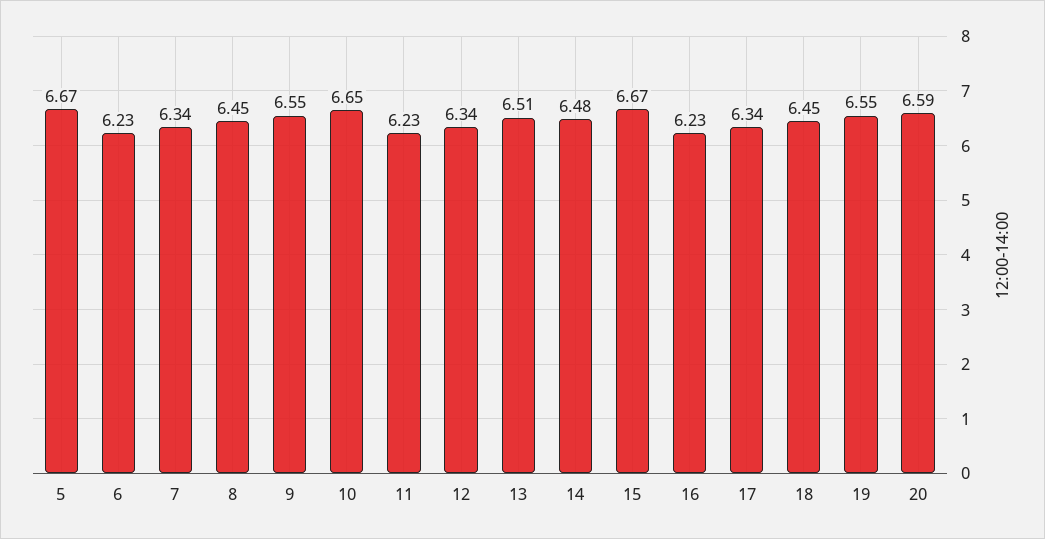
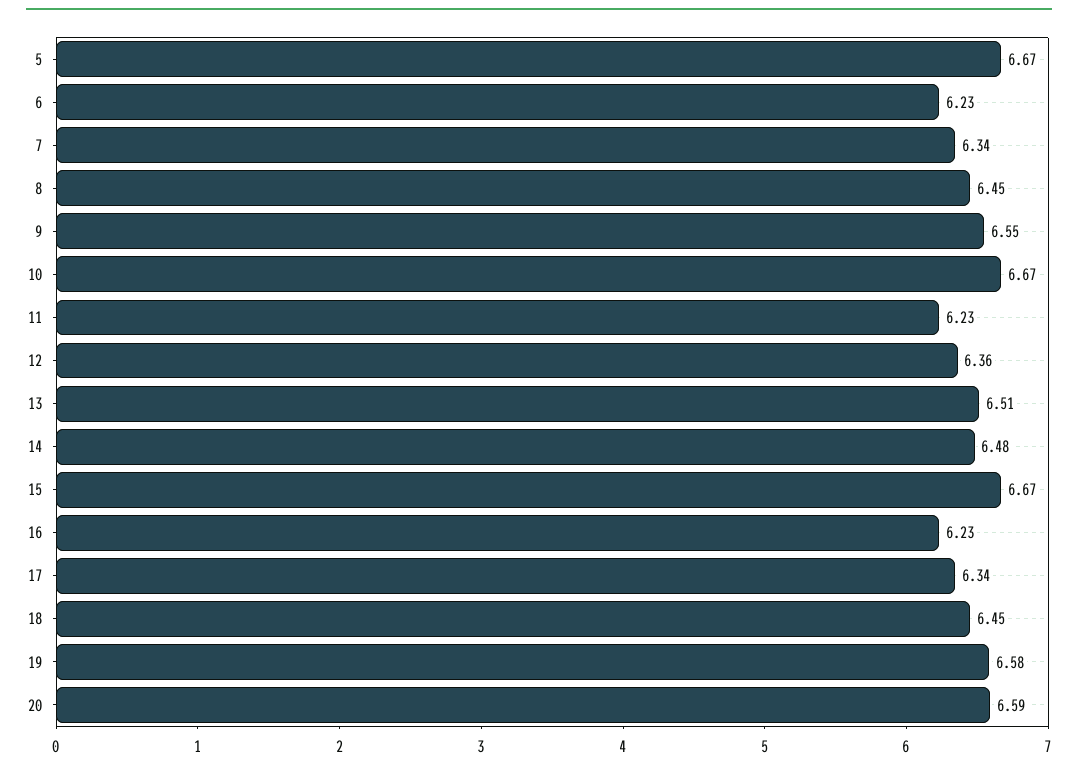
  {
    "5": 6.67,
    "6": 6.23,
    "7": 6.34,
    "8": 6.45,
    "9": 6.55,
-   "10": 6.65,
+   "10": 6.67,
    "11": 6.23,
-   "12": 6.34,
+   "12": 6.36,
    "13": 6.51,
    "14": 6.48,
    "15": 6.67,
    "16": 6.23,
    "17": 6.34,
    "18": 6.45,
-   "19": 6.55,
+   "19": 6.58,
    "20": 6.59
  }

